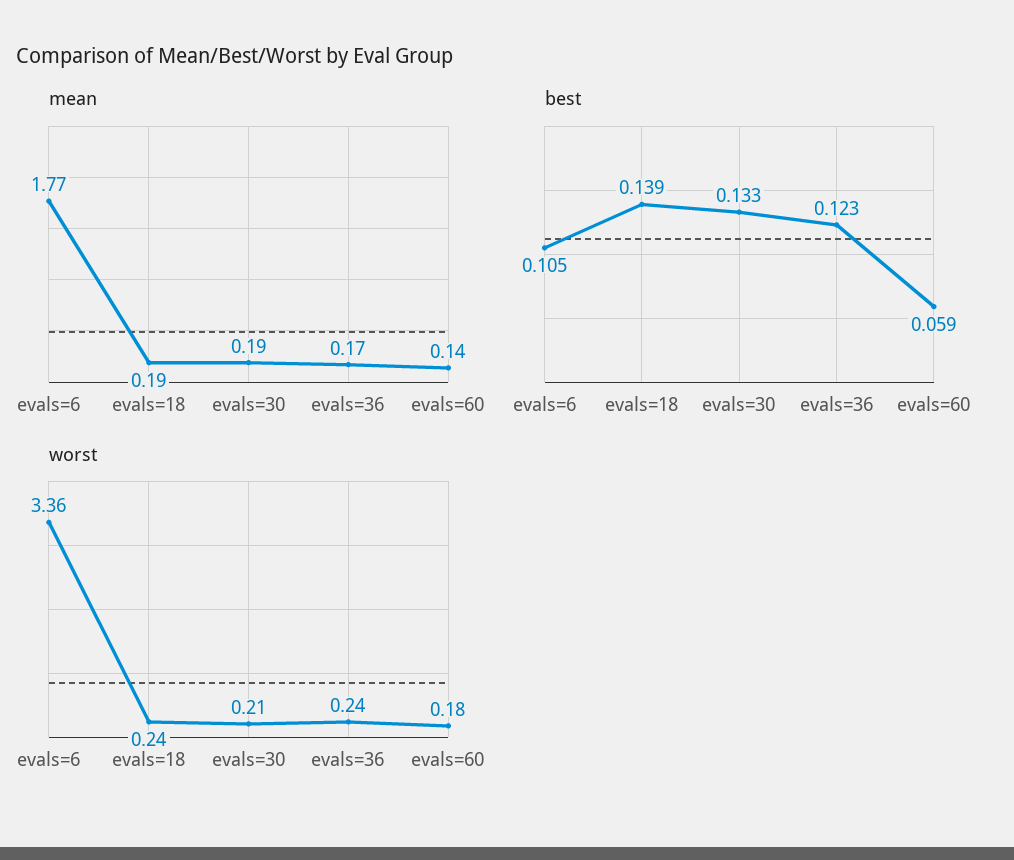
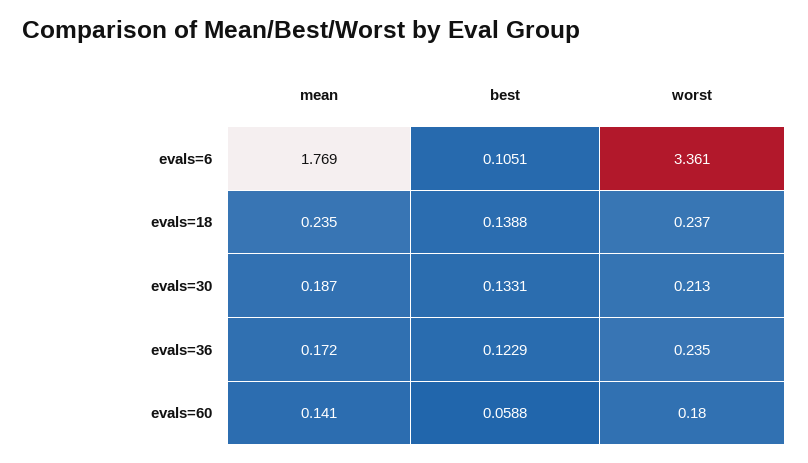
  {
    "mean": {
      "evals=6": 1.769,
-     "evals=18": 0.19,
+     "evals=18": 0.235,
      "evals=30": 0.187,
      "evals=36": 0.172,
      "evals=60": 0.141
    },
    "best": {
      "evals=6": 0.1051,
      "evals=18": 0.1388,
      "evals=30": 0.1331,
      "evals=36": 0.1229,
      "evals=60": 0.0588
    },
    "worst": {
      "evals=6": 3.361,
      "evals=18": 0.237,
      "evals=30": 0.213,
      "evals=36": 0.235,
      "evals=60": 0.18
    }
  }

